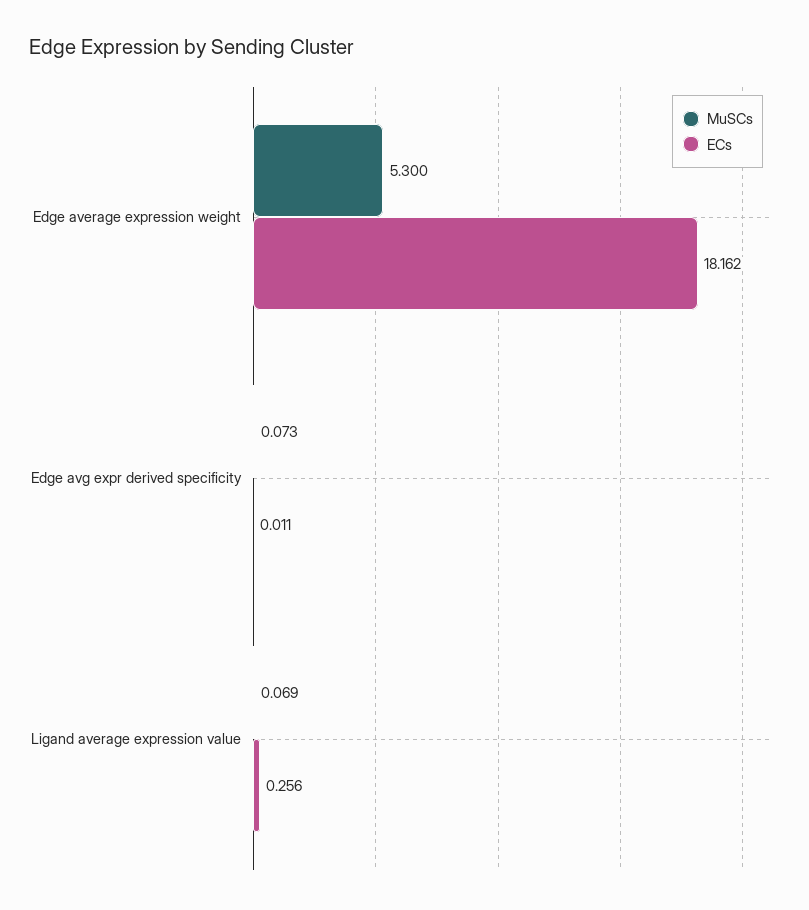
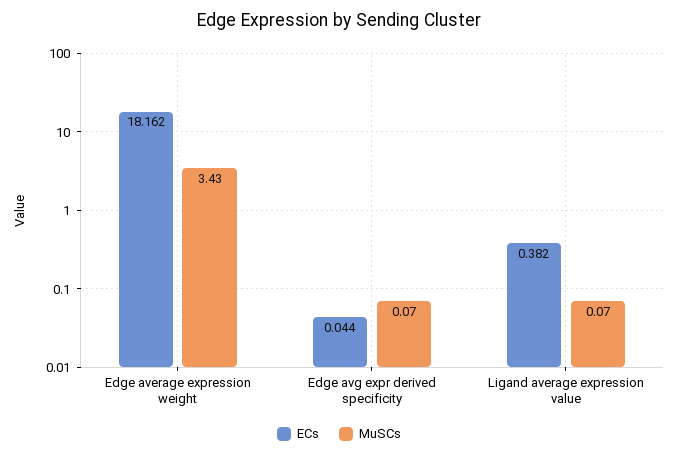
  {
    "MuSCs": {
-     "Edge average expression weight": 5.3,
+     "Edge average expression weight": 3.43,
      "Edge avg expr derived specificity": 0.073,
      "Ligand average expression value": 0.069
    },
    "ECs": {
      "Edge average expression weight": 18.162,
-     "Edge avg expr derived specificity": 0.011,
+     "Edge avg expr derived specificity": 0.044,
-     "Ligand average expression value": 0.256
+     "Ligand average expression value": 0.382
    }
  }

